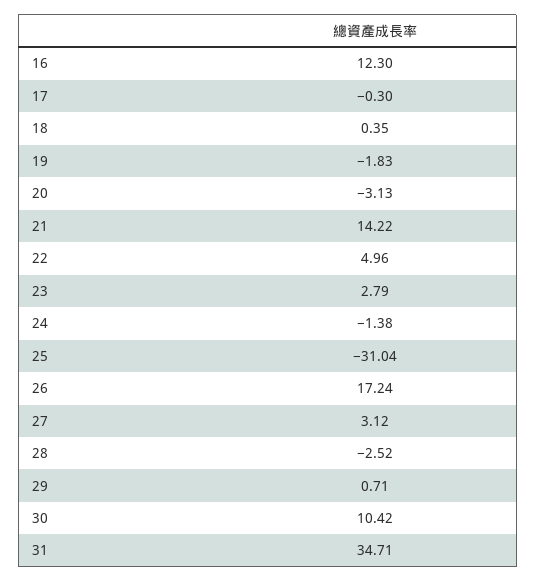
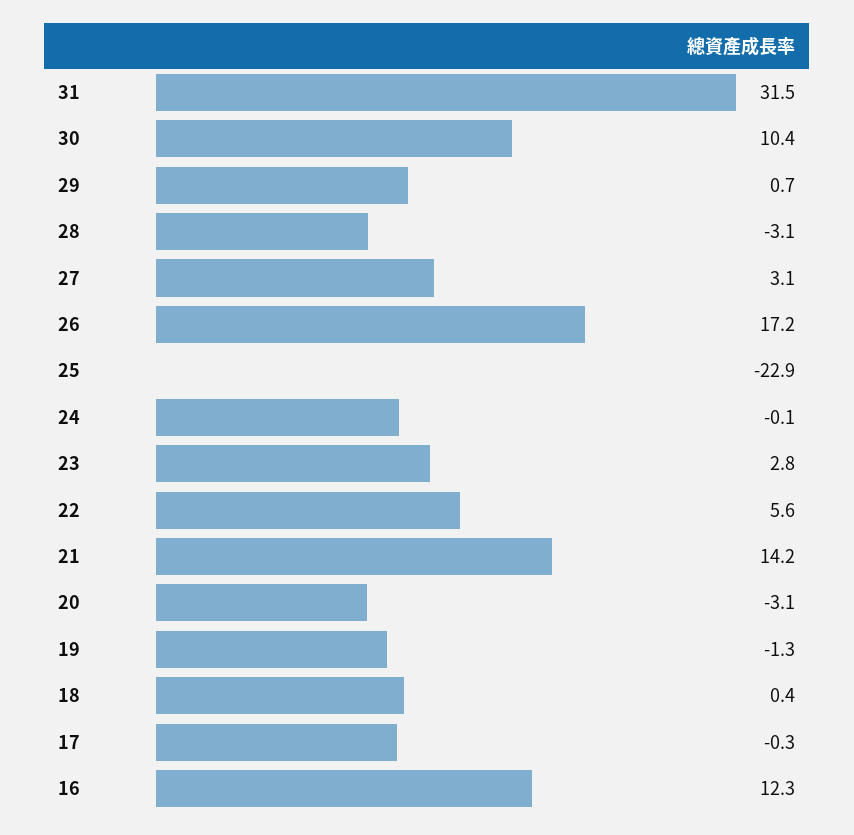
  {
    "16": 12.3,
    "17": -0.3,
    "18": 0.35,
-   "19": -1.83,
+   "19": -1.3,
    "20": -3.13,
    "21": 14.22,
-   "22": 4.96,
+   "22": 5.6,
    "23": 2.79,
-   "24": -1.38,
+   "24": -0.1,
-   "25": -31.04,
+   "25": -22.9,
    "26": 17.24,
    "27": 3.12,
-   "28": -2.52,
+   "28": -3.1,
    "29": 0.71,
    "30": 10.42,
-   "31": 34.71
+   "31": 31.5
  }

